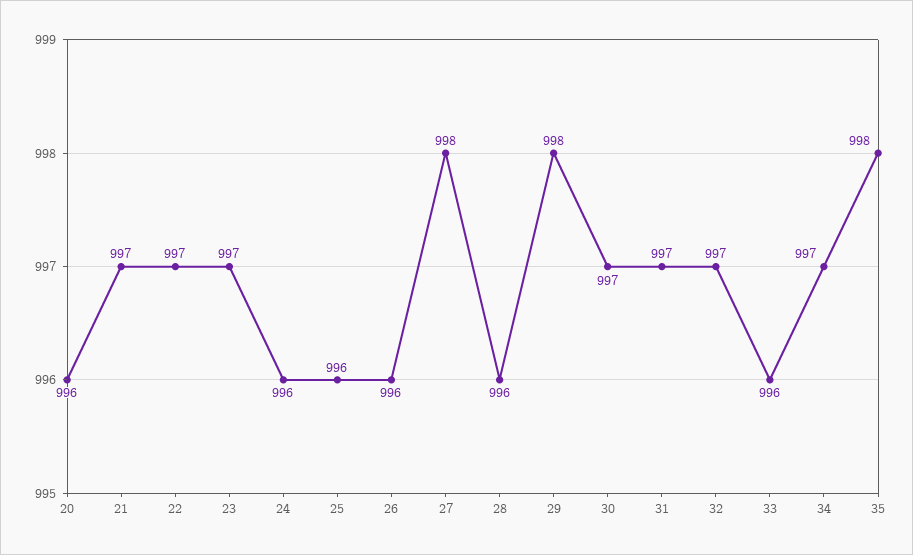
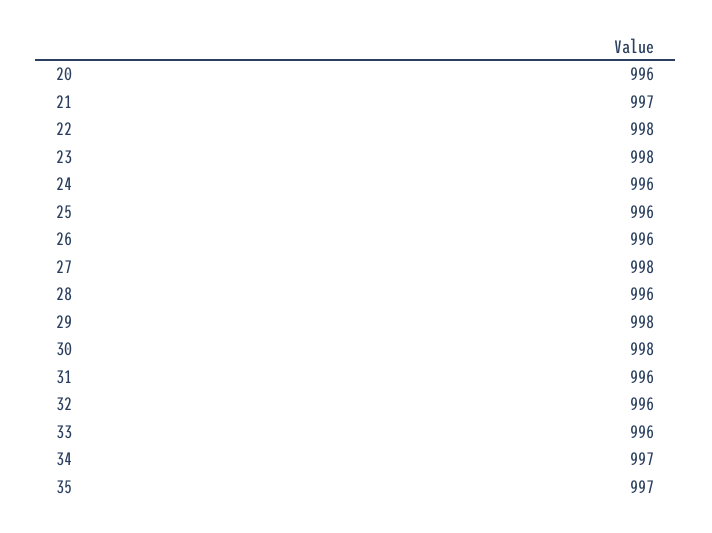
  {
    "20": 996,
    "21": 997,
-   "22": 997,
+   "22": 998,
-   "23": 997,
+   "23": 998,
    "24": 996,
    "25": 996,
    "26": 996,
    "27": 998,
    "28": 996,
    "29": 998,
-   "30": 997,
+   "30": 998,
-   "31": 997,
+   "31": 996,
-   "32": 997,
+   "32": 996,
    "33": 996,
    "34": 997,
-   "35": 998
+   "35": 997
  }

